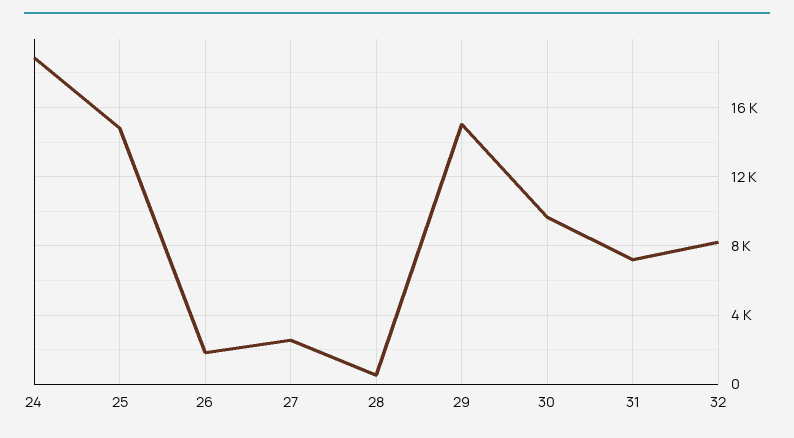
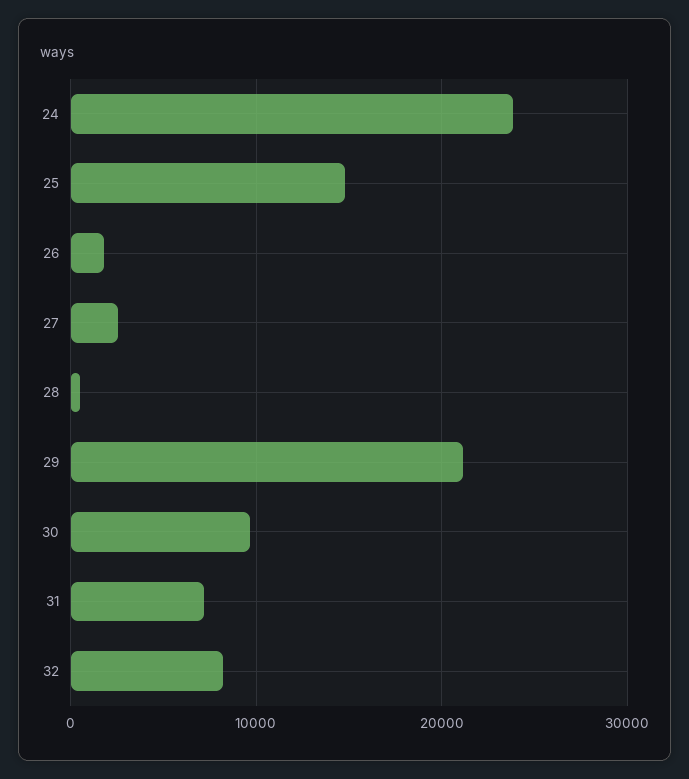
  {
-   "24": 19000,
+   "24": 24000,
    "25": 15000,
    "26": 2000,
    "27": 2500,
    "28": 500,
-   "29": 15000,
+   "29": 21000,
    "30": 9500,
    "31": 7000,
    "32": 8000
  }

